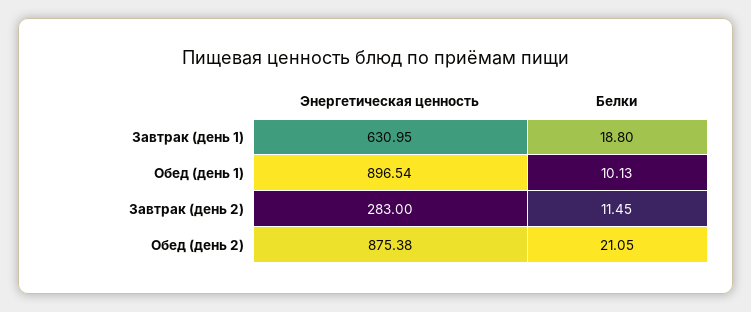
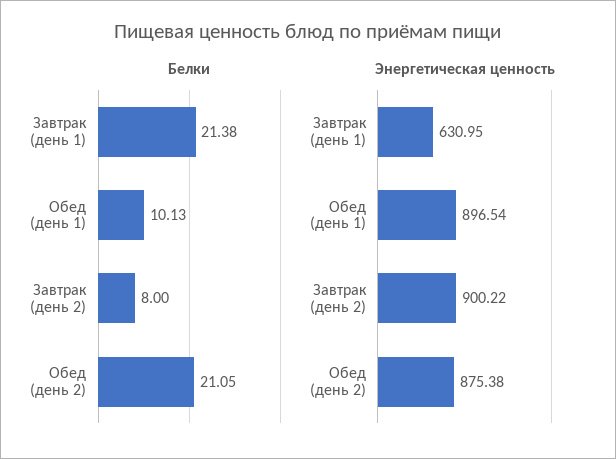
  {
    "Энергетическая ценность": {
      "Завтрак (день 1)": 630.95,
      "Обед (день 1)": 896.54,
-     "Завтрак (день 2)": 283,
+     "Завтрак (день 2)": 900.22,
      "Обед (день 2)": 875.38
    },
    "Белки": {
-     "Завтрак (день 1)": 18.8,
+     "Завтрак (день 1)": 21.38,
      "Обед (день 1)": 10.13,
-     "Завтрак (день 2)": 11.45,
+     "Завтрак (день 2)": 8,
      "Обед (день 2)": 21.05
    }
  }

